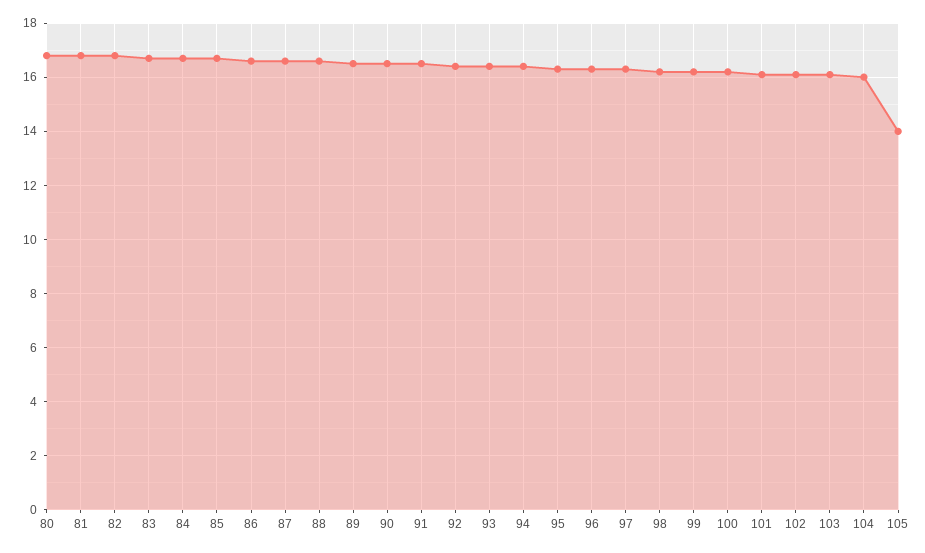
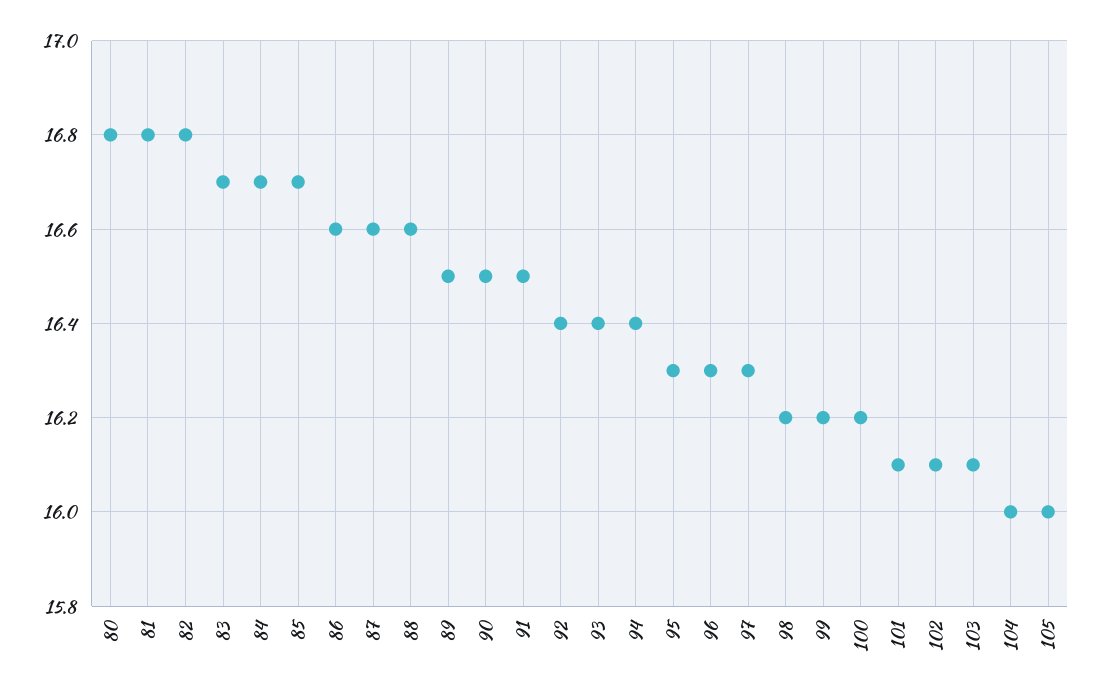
  {
    "80": 16.8,
    "81": 16.8,
    "82": 16.8,
    "83": 16.7,
    "84": 16.7,
    "85": 16.7,
    "86": 16.6,
    "87": 16.6,
    "88": 16.6,
    "89": 16.5,
    "90": 16.5,
    "91": 16.5,
    "92": 16.4,
    "93": 16.4,
    "94": 16.4,
    "95": 16.3,
    "96": 16.3,
    "97": 16.3,
    "98": 16.2,
    "99": 16.2,
    "100": 16.2,
    "101": 16.1,
    "102": 16.1,
    "103": 16.1,
    "104": 16,
-   "105": 14
+   "105": 16
  }

